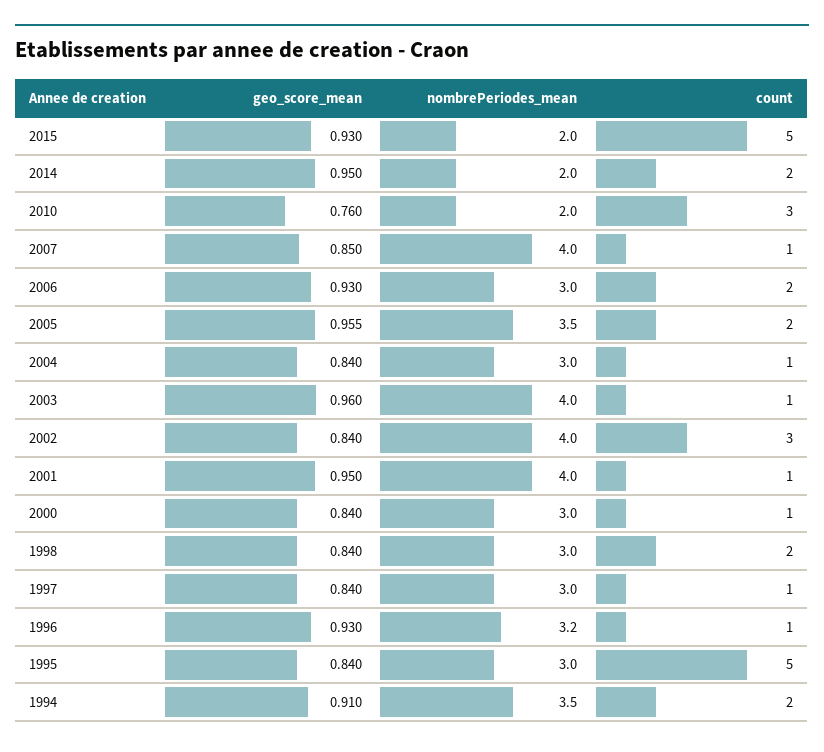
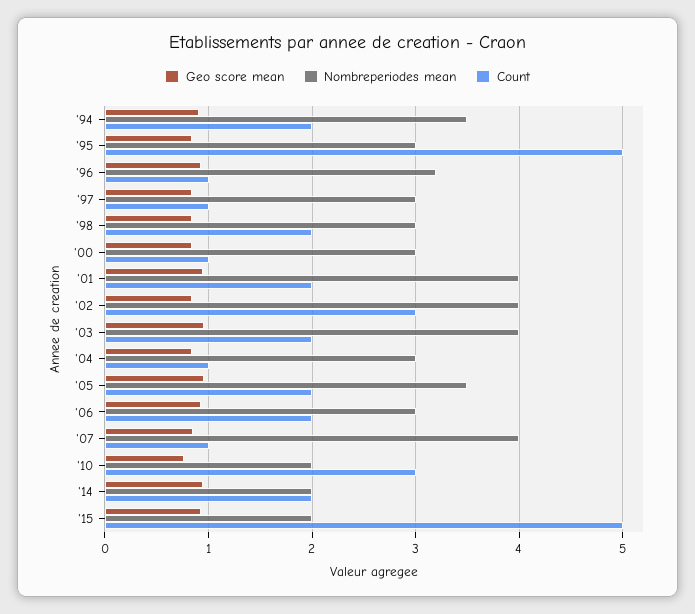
  {
    "geo_score_mean": {
      "2015": 0.93,
      "2014": 0.95,
      "2010": 0.76,
      "2007": 0.85,
      "2006": 0.93,
      "2005": 0.955,
      "2004": 0.84,
      "2003": 0.96,
      "2002": 0.84,
      "2001": 0.95,
      "2000": 0.84,
      "1998": 0.84,
      "1997": 0.84,
      "1996": 0.93,
      "1995": 0.84,
      "1994": 0.91
    },
    "nombrePeriodes_mean": {
      "2015": 2,
      "2014": 2,
      "2010": 2,
      "2007": 4,
      "2006": 3,
      "2005": 3.5,
      "2004": 3,
      "2003": 4,
      "2002": 4,
      "2001": 4,
      "2000": 3,
      "1998": 3,
      "1997": 3,
      "1996": 3.2,
      "1995": 3,
      "1994": 3.5
    },
    "count": {
      "2015": 5,
      "2014": 2,
      "2010": 3,
      "2007": 1,
      "2006": 2,
      "2005": 2,
      "2004": 1,
-     "2003": 1,
+     "2003": 2,
      "2002": 3,
-     "2001": 1,
+     "2001": 2,
      "2000": 1,
      "1998": 2,
      "1997": 1,
      "1996": 1,
      "1995": 5,
      "1994": 2
    }
  }

